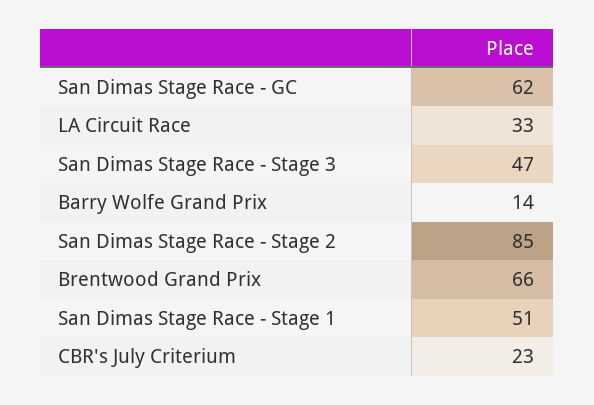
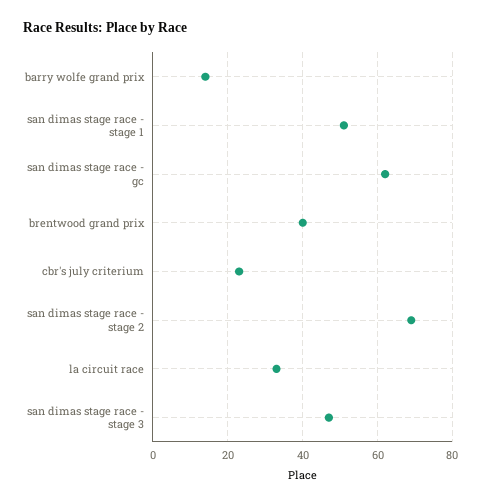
  {
    "San Dimas Stage Race - GC": 62,
    "LA Circuit Race": 33,
    "San Dimas Stage Race - Stage 3": 47,
    "Barry Wolfe Grand Prix": 14,
-   "San Dimas Stage Race - Stage 2": 85,
+   "San Dimas Stage Race - Stage 2": 70,
-   "Brentwood Grand Prix": 66,
+   "Brentwood Grand Prix": 40,
    "San Dimas Stage Race - Stage 1": 51,
    "CBR's July Criterium": 23
  }

